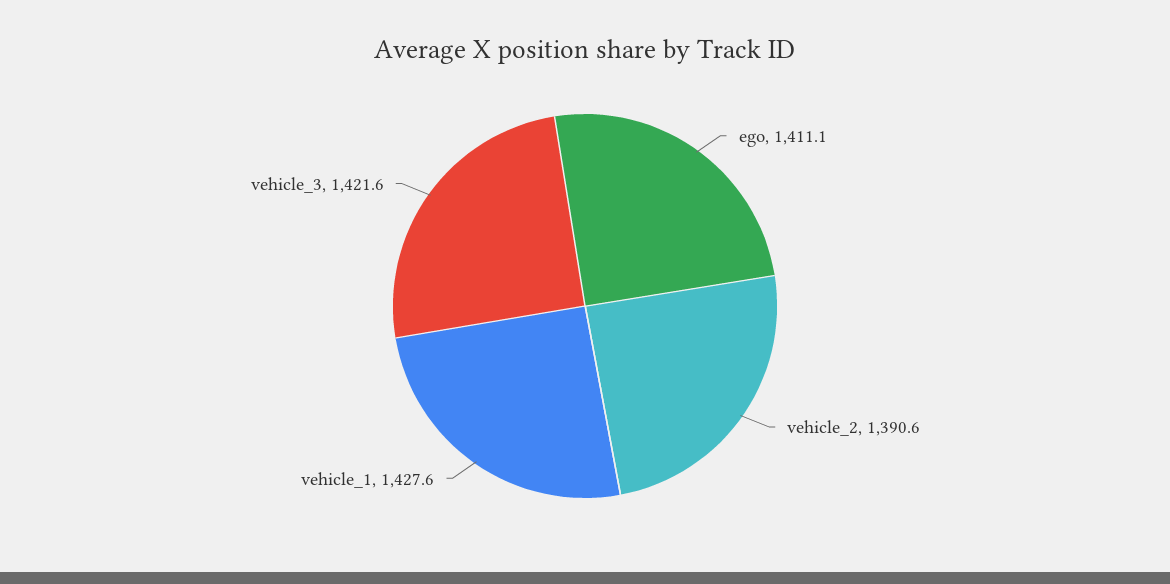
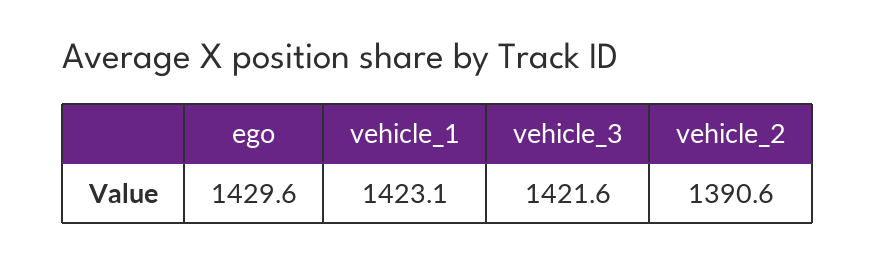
  {
-   "ego": 1411.1,
+   "ego": 1429.6,
    "vehicle_2": 1390.6,
-   "vehicle_1": 1427.6,
+   "vehicle_1": 1423.1,
    "vehicle_3": 1421.6
  }

